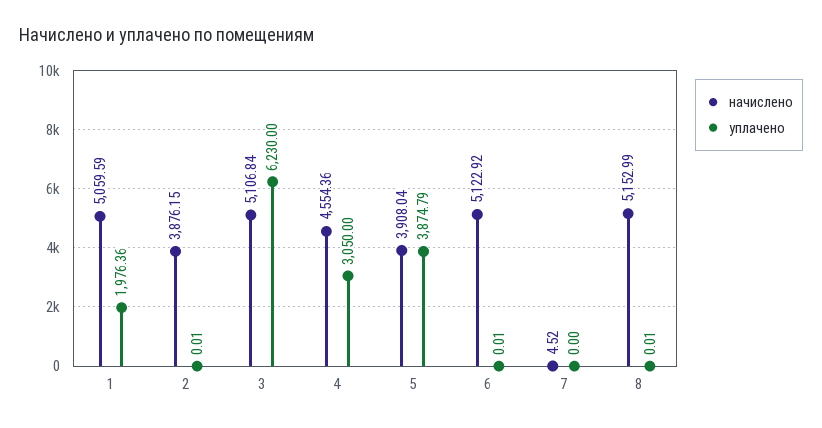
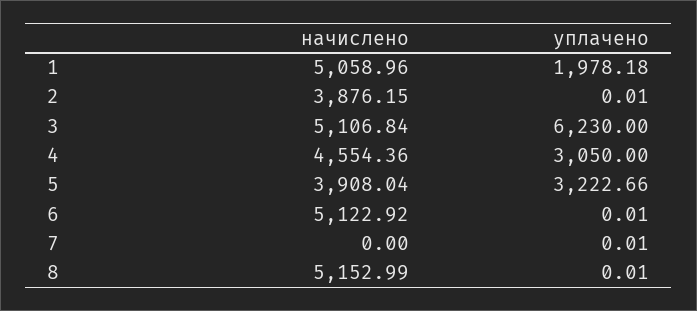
  {
    "начислено": {
-     "1": 5059.59,
+     "1": 5058.96,
      "2": 3876.15,
      "3": 5106.84,
      "4": 4554.36,
      "5": 3908.04,
      "6": 5122.92,
-     "7": 4.52,
+     "7": 0,
      "8": 5152.99
    },
    "уплачено": {
-     "1": 1976.36,
+     "1": 1978.18,
      "2": 0.01,
      "3": 6230,
      "4": 3050,
-     "5": 3874.79,
+     "5": 3222.66,
      "6": 0.01,
-     "7": 0,
+     "7": 0.01,
      "8": 0.01
    }
  }

